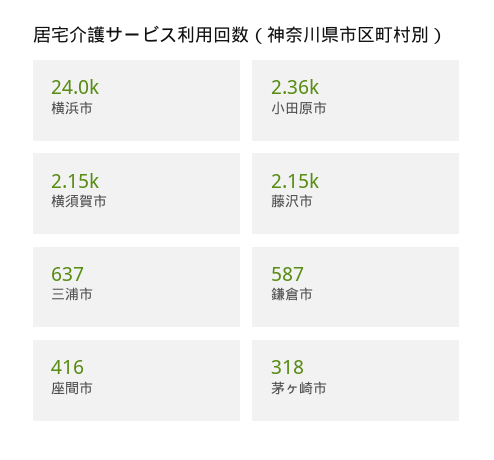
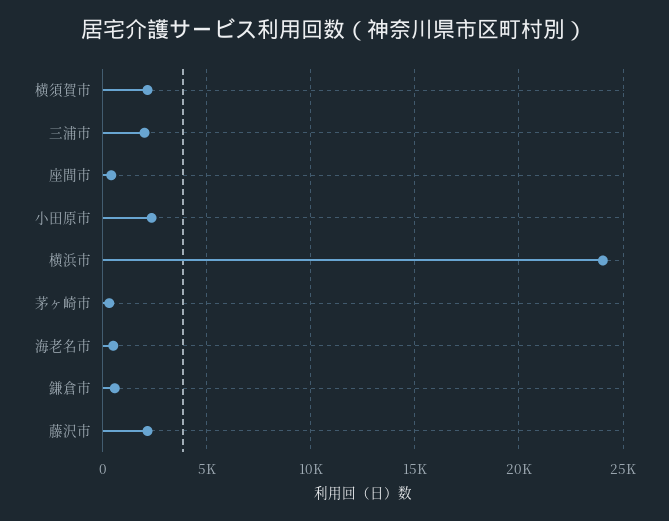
  {
    "横浜市": 24000,
    "小田原市": 2360,
    "横須賀市": 2150,
    "藤沢市": 2150,
-   "三浦市": 637,
+   "三浦市": 2000,
    "鎌倉市": 587,
    "座間市": 416,
-   "茅ヶ崎市": 318
+   "茅ヶ崎市": 318,
+   "海老名市": 500
  }

